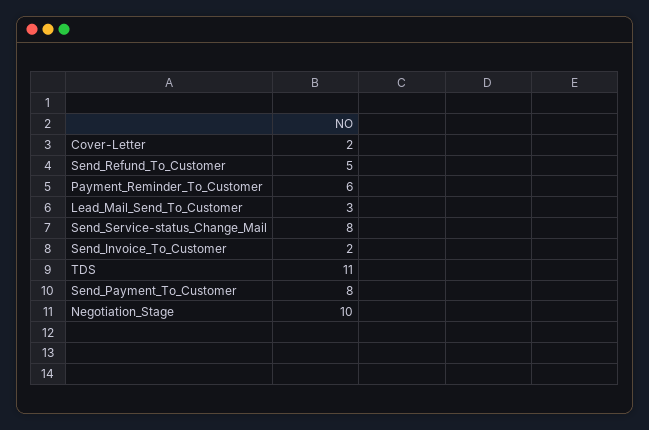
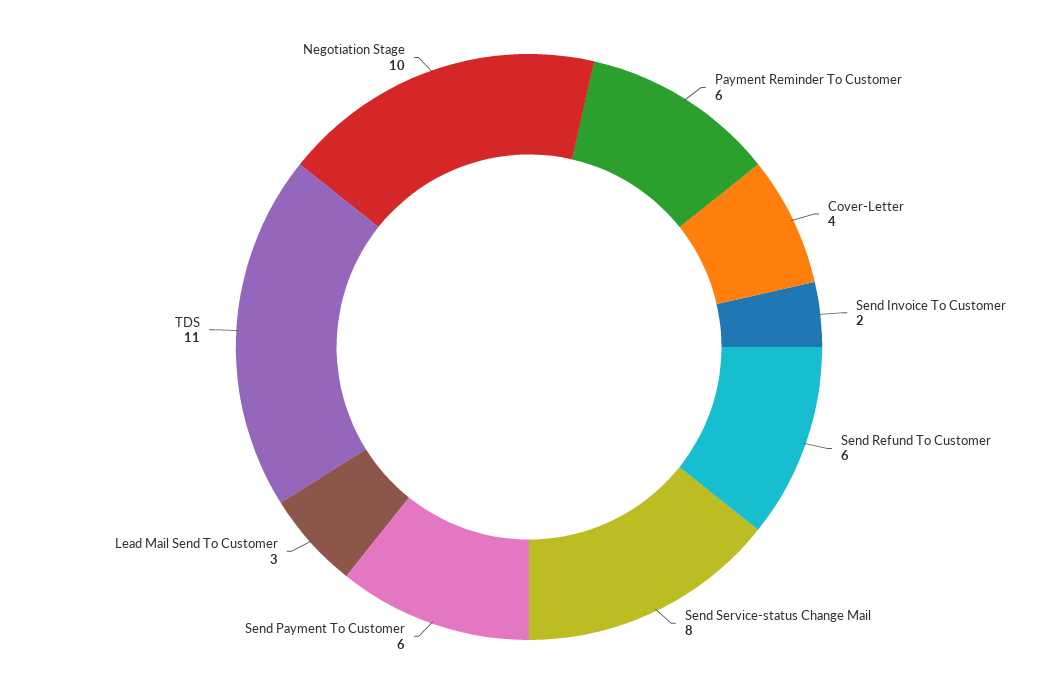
  {
-   "Cover-Letter": 2,
+   "Cover-Letter": 4,
-   "Send_Refund_To_Customer": 5,
+   "Send_Refund_To_Customer": 6,
    "Payment_Reminder_To_Customer": 6,
    "Lead_Mail_Send_To_Customer": 3,
    "Send_Service-status_Change_Mail": 8,
    "Send_Invoice_To_Customer": 2,
    "TDS": 11,
-   "Send_Payment_To_Customer": 8,
+   "Send_Payment_To_Customer": 6,
    "Negotiation_Stage": 10
  }

